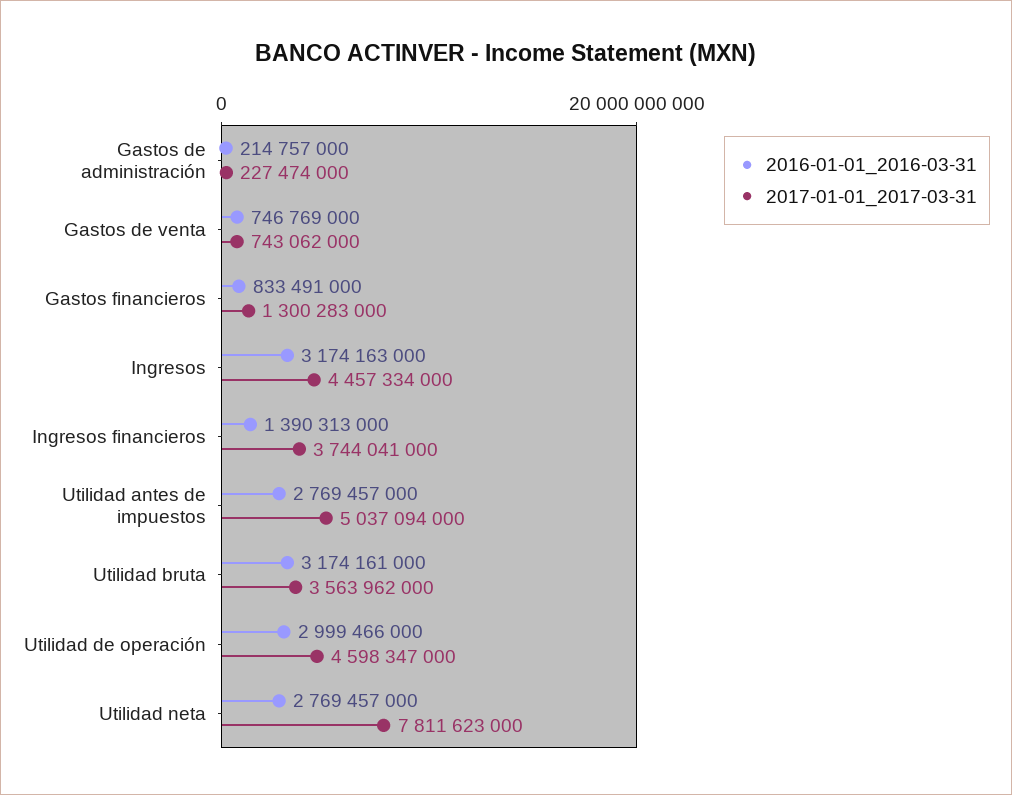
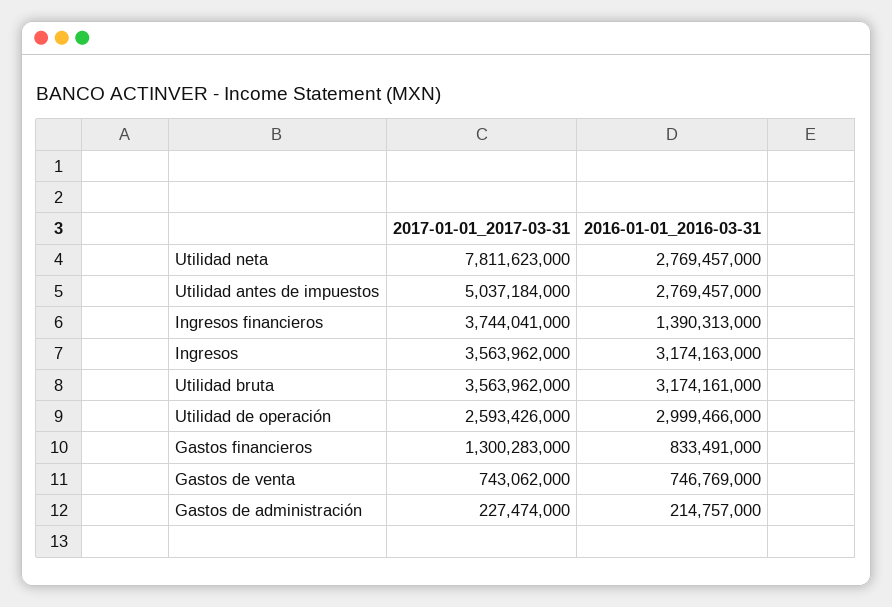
  {
    "2016-01-01_2016-03-31": {
      "Gastos de administración": 214757000,
      "Gastos de venta": 746769000,
      "Gastos financieros": 833491000,
      "Ingresos": 3174163000,
      "Ingresos financieros": 1390313000,
      "Utilidad antes de impuestos": 2769457000,
      "Utilidad bruta": 3174161000,
      "Utilidad de operación": 2999466000,
      "Utilidad neta": 2769457000
    },
    "2017-01-01_2017-03-31": {
      "Gastos de administración": 227474000,
      "Gastos de venta": 743062000,
      "Gastos financieros": 1300283000,
-     "Ingresos": 4457334000,
+     "Ingresos": 3563962000,
      "Ingresos financieros": 3744041000,
-     "Utilidad antes de impuestos": 5037094000,
+     "Utilidad antes de impuestos": 5037184000,
      "Utilidad bruta": 3563962000,
-     "Utilidad de operación": 4598347000,
+     "Utilidad de operación": 2593426000,
      "Utilidad neta": 7811623000
    }
  }

